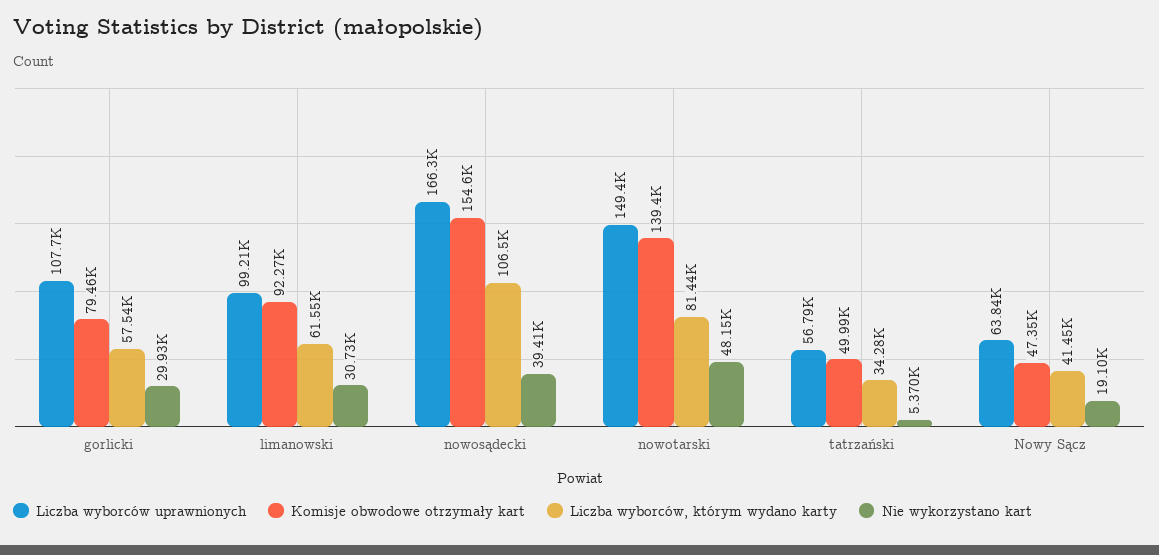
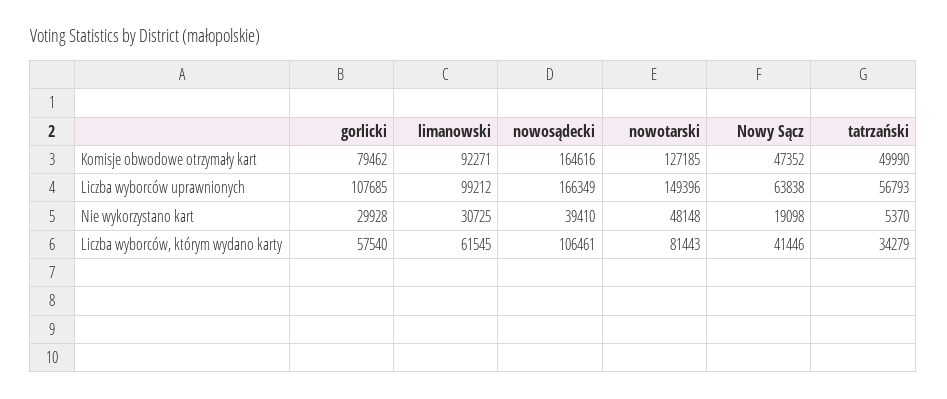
  {
    "Liczba wyborców uprawnionych": {
      "gorlicki": 107685,
      "limanowski": 99212,
      "nowosądecki": 166349,
      "nowotarski": 149396,
      "tatrzański": 56793,
      "Nowy Sącz": 63838
    },
    "Komisje obwodowe otrzymały kart": {
      "gorlicki": 79462,
      "limanowski": 92271,
-     "nowosądecki": 154600,
+     "nowosądecki": 164616,
-     "nowotarski": 139400,
+     "nowotarski": 127185,
      "tatrzański": 49990,
      "Nowy Sącz": 47352
    },
    "Liczba wyborców, którym wydano karty": {
      "gorlicki": 57540,
      "limanowski": 61545,
      "nowosądecki": 106461,
      "nowotarski": 81443,
      "tatrzański": 34279,
      "Nowy Sącz": 41446
    },
    "Nie wykorzystano kart": {
      "gorlicki": 29928,
      "limanowski": 30725,
      "nowosądecki": 39410,
      "nowotarski": 48148,
      "tatrzański": 5370,
      "Nowy Sącz": 19098
    }
  }

